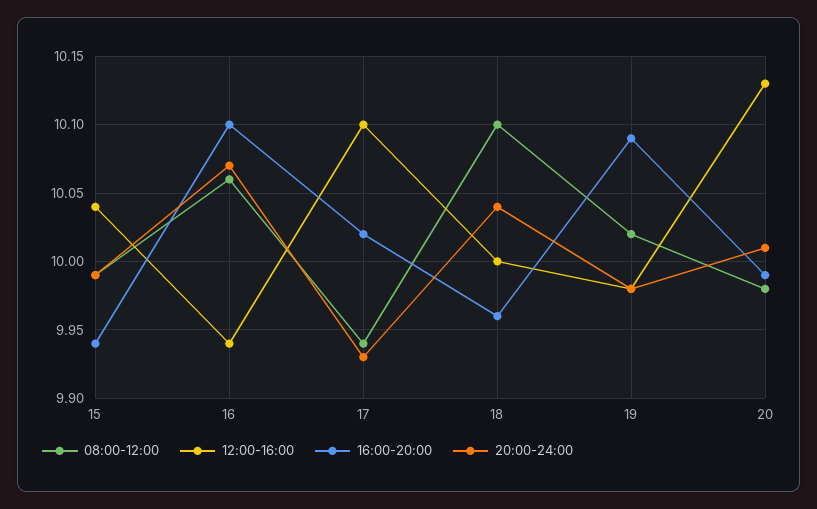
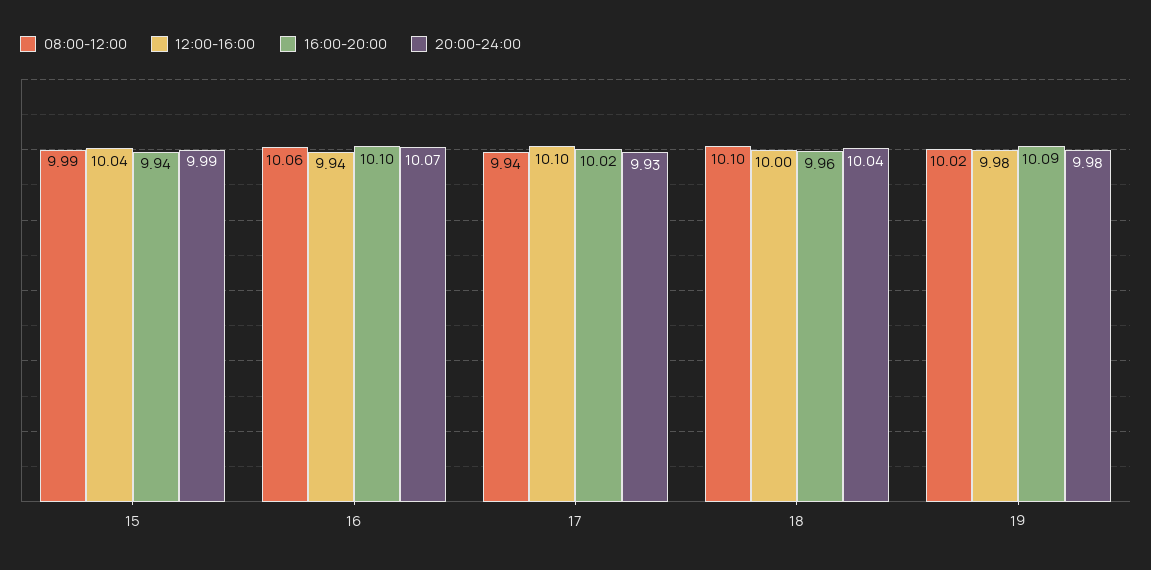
  {
    "08:00-12:00": {
      "15": 9.99,
      "16": 10.06,
      "17": 9.94,
      "18": 10.1,
-     "19": 10.02,
+     "19": 10.02
-     "20": 9.98
    },
    "12:00-16:00": {
      "15": 10.04,
      "16": 9.94,
      "17": 10.1,
      "18": 10,
-     "19": 9.98,
+     "19": 9.98
-     "20": 10.13
    },
    "16:00-20:00": {
      "15": 9.94,
      "16": 10.1,
      "17": 10.02,
      "18": 9.96,
-     "19": 10.09,
+     "19": 10.09
-     "20": 9.99
    },
    "20:00-24:00": {
      "15": 9.99,
      "16": 10.07,
      "17": 9.93,
      "18": 10.04,
-     "19": 9.98,
+     "19": 9.98
-     "20": 10.01
    }
  }

